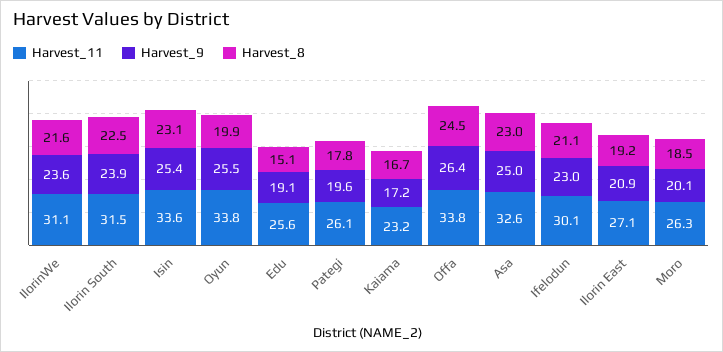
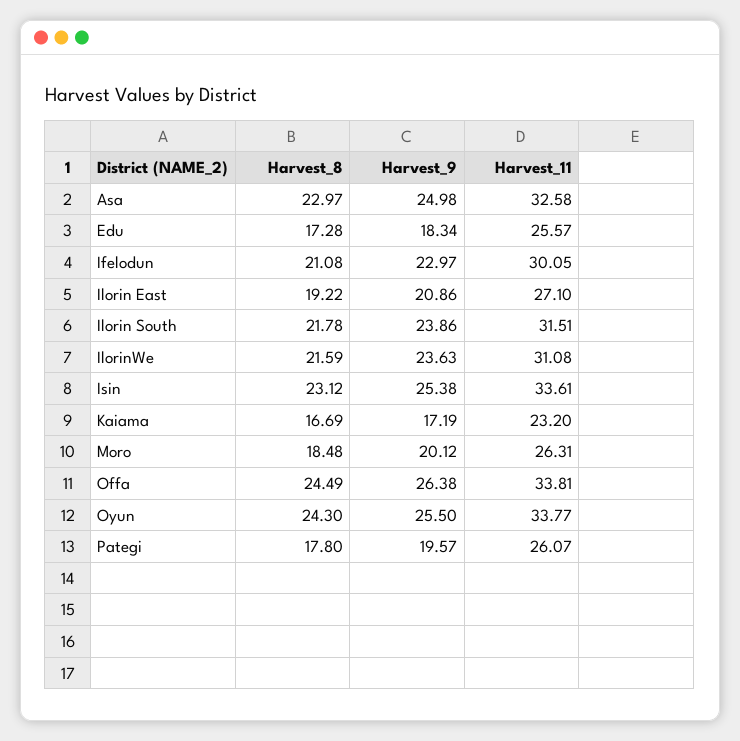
  {
    "Harvest_11": {
      "IlorinWe": 31.08,
      "Ilorin South": 31.51,
      "Isin": 33.61,
      "Oyun": 33.77,
      "Edu": 25.57,
      "Pategi": 26.07,
      "Kaiama": 23.2,
      "Offa": 33.81,
      "Asa": 32.58,
      "Ifelodun": 30.05,
      "Ilorin East": 27.1,
      "Moro": 26.31
    },
    "Harvest_9": {
      "IlorinWe": 23.63,
      "Ilorin South": 23.86,
      "Isin": 25.38,
      "Oyun": 25.5,
-     "Edu": 19.1,
+     "Edu": 18.34,
      "Pategi": 19.57,
      "Kaiama": 17.19,
      "Offa": 26.38,
      "Asa": 24.98,
      "Ifelodun": 22.97,
      "Ilorin East": 20.86,
      "Moro": 20.12
    },
    "Harvest_8": {
      "IlorinWe": 21.59,
-     "Ilorin South": 22.5,
+     "Ilorin South": 21.78,
      "Isin": 23.12,
-     "Oyun": 19.9,
+     "Oyun": 24.3,
-     "Edu": 15.1,
+     "Edu": 17.28,
      "Pategi": 17.8,
      "Kaiama": 16.69,
      "Offa": 24.49,
      "Asa": 22.97,
      "Ifelodun": 21.08,
      "Ilorin East": 19.22,
      "Moro": 18.48
    }
  }

